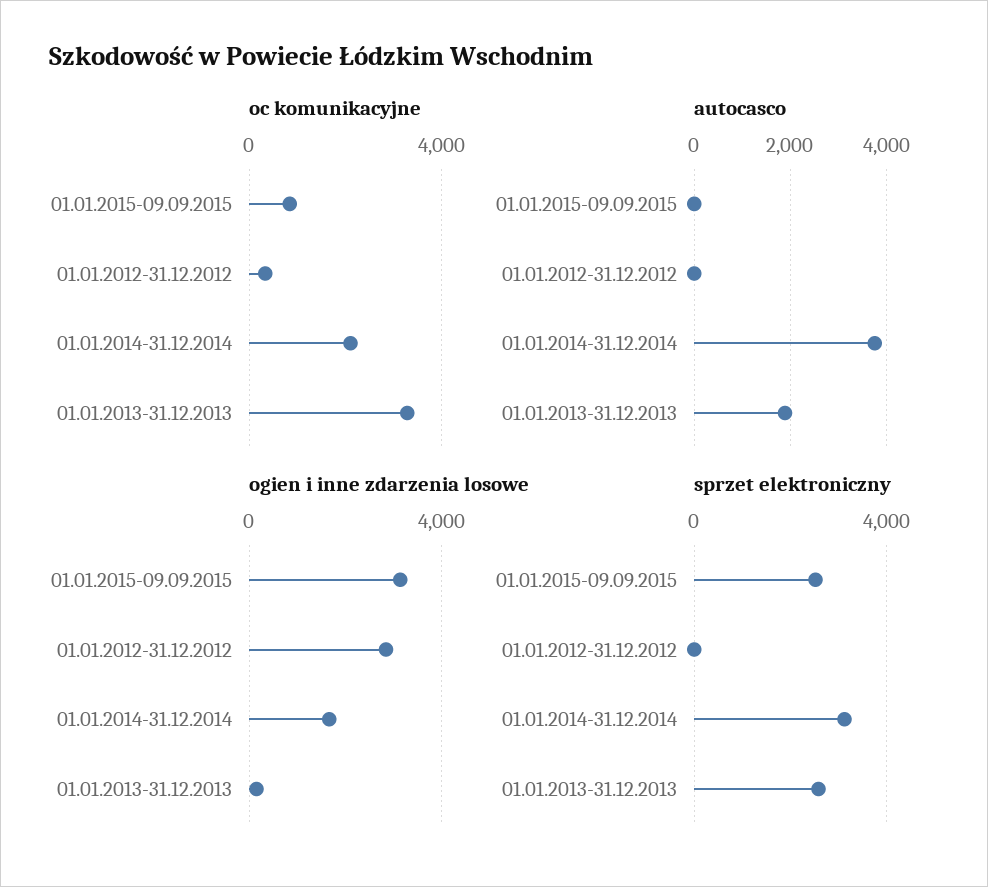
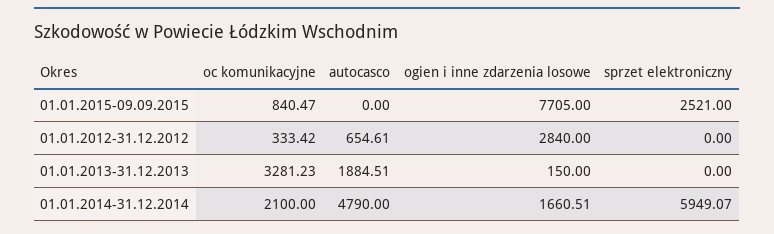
  {
    "oc komunikacyjne": {
      "01.01.2015-09.09.2015": 840.47,
      "01.01.2012-31.12.2012": 333.42,
      "01.01.2014-31.12.2014": 2100,
      "01.01.2013-31.12.2013": 3281.23
    },
    "autocasco": {
      "01.01.2015-09.09.2015": 0,
-     "01.01.2012-31.12.2012": 0,
+     "01.01.2012-31.12.2012": 654.61,
-     "01.01.2014-31.12.2014": 3800,
+     "01.01.2014-31.12.2014": 4790,
      "01.01.2013-31.12.2013": 1884.51
    },
    "ogien i inne zdarzenia losowe": {
-     "01.01.2015-09.09.2015": 3000,
+     "01.01.2015-09.09.2015": 7705,
      "01.01.2012-31.12.2012": 2840,
      "01.01.2014-31.12.2014": 1660.51,
      "01.01.2013-31.12.2013": 150
    },
    "sprzet elektroniczny": {
      "01.01.2015-09.09.2015": 2521,
      "01.01.2012-31.12.2012": 0,
-     "01.01.2014-31.12.2014": 3000,
+     "01.01.2014-31.12.2014": 5949.07,
-     "01.01.2013-31.12.2013": 2500
+     "01.01.2013-31.12.2013": 0
    }
  }

